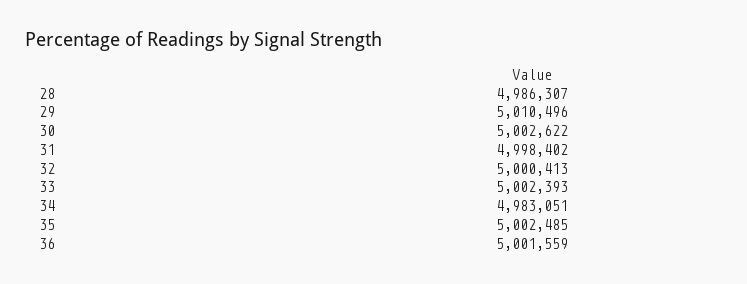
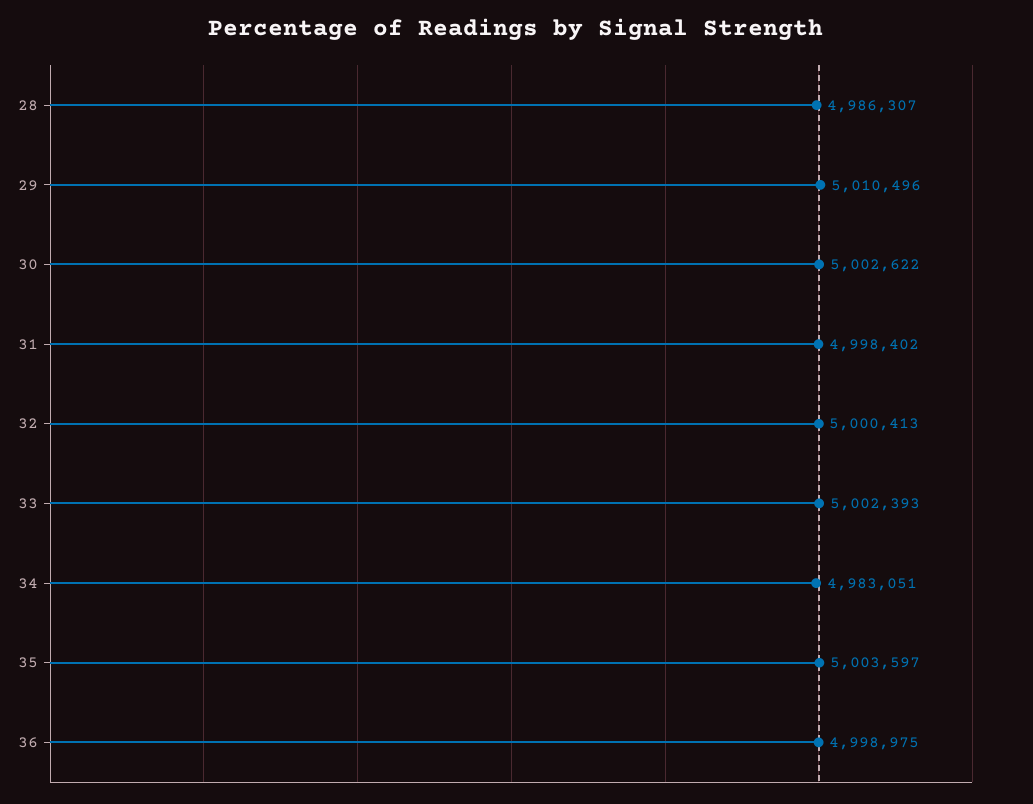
  {
    "28": 4986307,
    "29": 5010496,
    "30": 5002622,
    "31": 4998402,
    "32": 5000413,
    "33": 5002393,
    "34": 4983051,
-   "35": 5002485,
+   "35": 5003597,
-   "36": 5001559
+   "36": 4998975
  }

